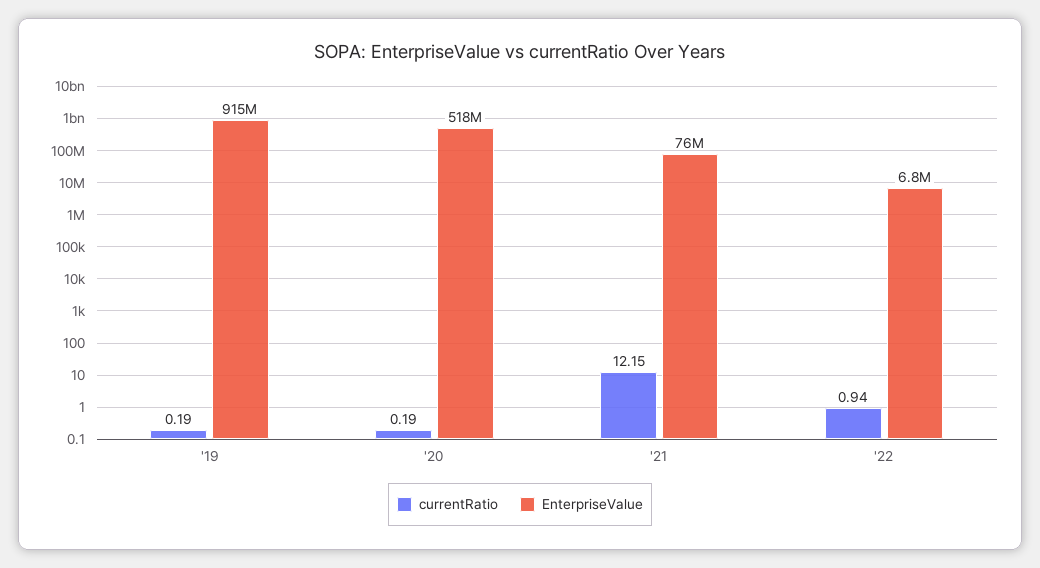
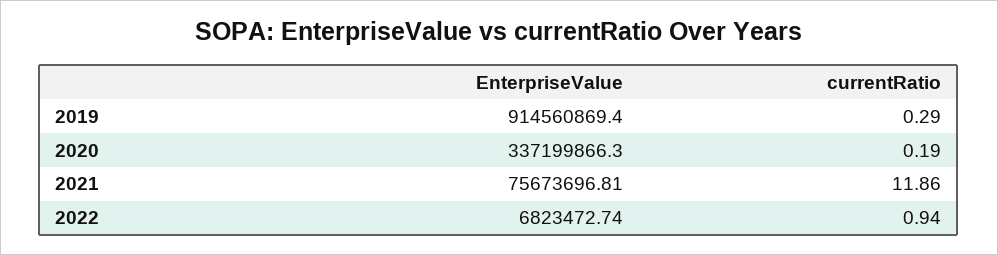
  {
    "currentRatio": {
-     "'19": 0.19,
+     "'19": 0.29,
      "'20": 0.19,
-     "'21": 12.15,
+     "'21": 11.86,
      "'22": 0.94
    },
    "EnterpriseValue": {
      "'19": 914560869.4,
-     "'20": 518000000,
+     "'20": 337199866.3,
      "'21": 75673696.81,
      "'22": 6823472.74
    }
  }

